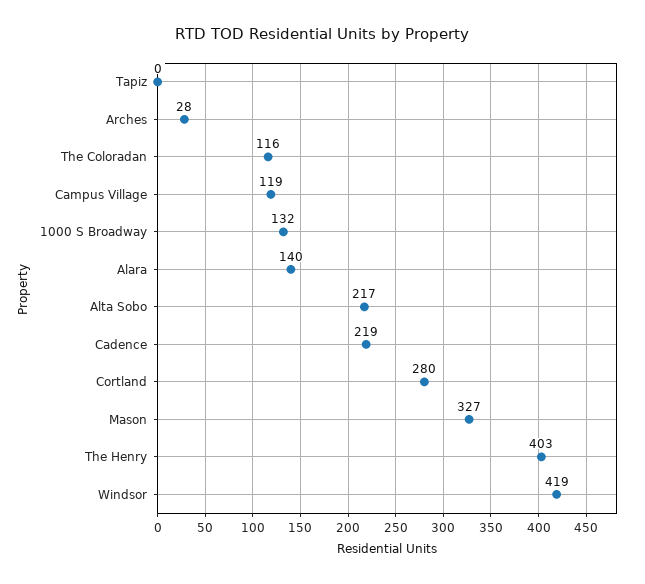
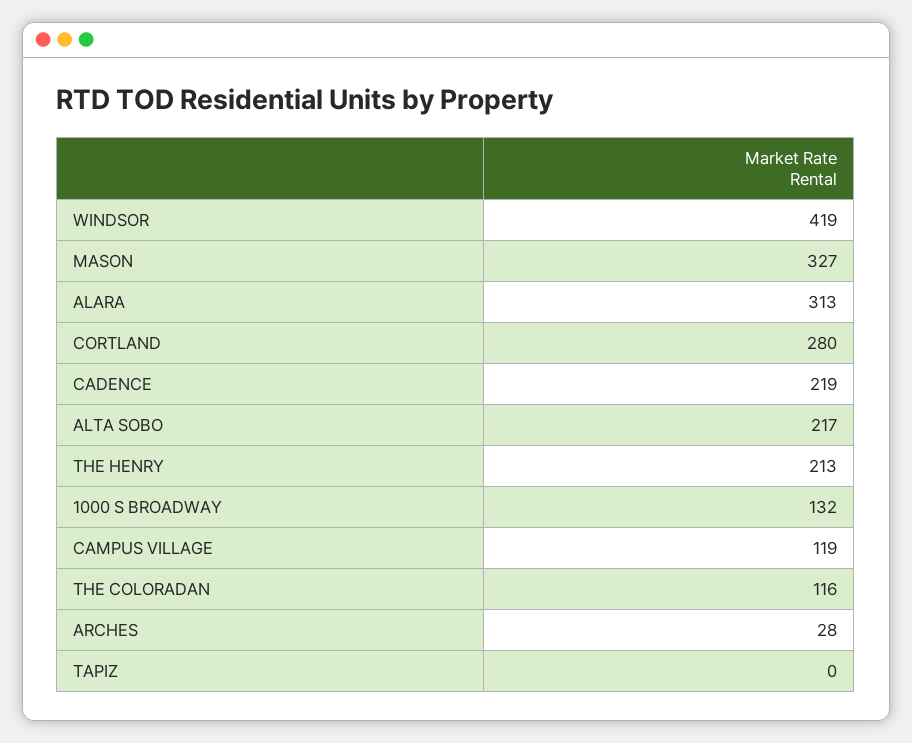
  {
    "Tapiz": 0,
    "Arches": 28,
    "The Coloradan": 116,
    "Campus Village": 119,
    "1000 S Broadway": 132,
-   "Alara": 140,
+   "Alara": 313,
    "Alta Sobo": 217,
    "Cadence": 219,
    "Cortland": 280,
    "Mason": 327,
-   "The Henry": 403,
+   "The Henry": 213,
    "Windsor": 419
  }

